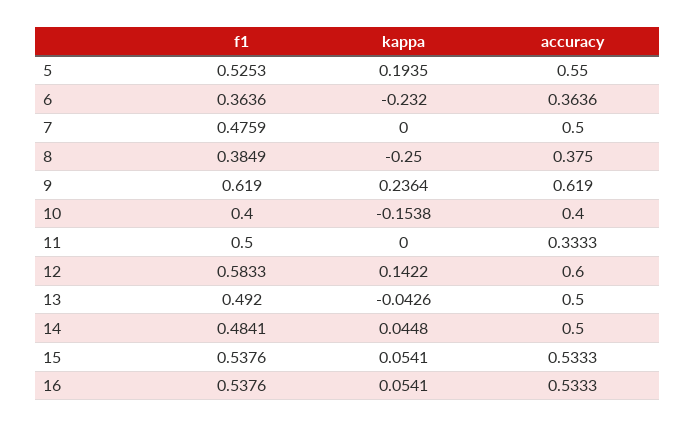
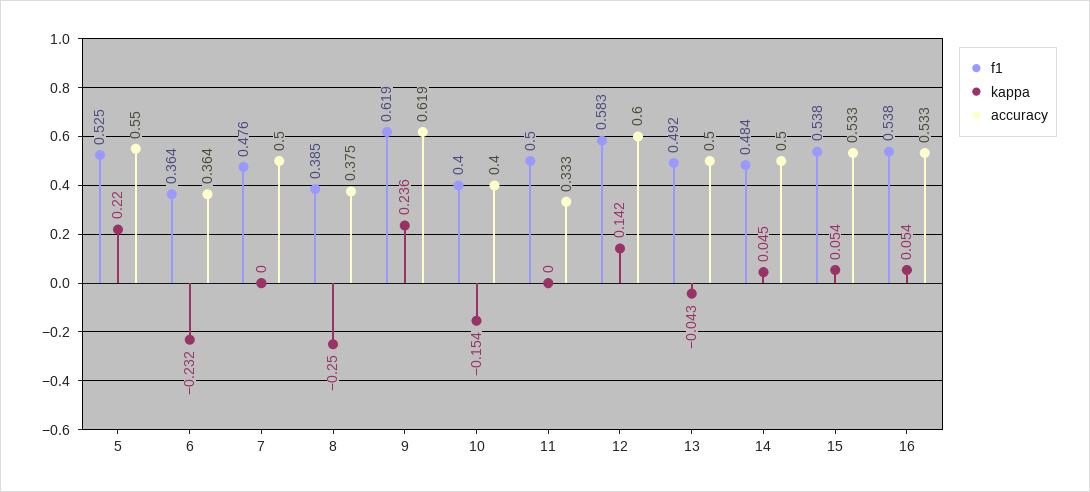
  {
    "f1": {
      "5": 0.5253,
      "6": 0.3636,
      "7": 0.4759,
      "8": 0.3849,
      "9": 0.619,
      "10": 0.4,
      "11": 0.5,
      "12": 0.5833,
      "13": 0.492,
      "14": 0.4841,
      "15": 0.5376,
      "16": 0.5376
    },
    "kappa": {
-     "5": 0.1935,
+     "5": 0.22,
      "6": -0.232,
      "7": 0,
      "8": -0.25,
      "9": 0.2364,
      "10": -0.1538,
      "11": 0,
      "12": 0.1422,
      "13": -0.0426,
      "14": 0.0448,
      "15": 0.0541,
      "16": 0.0541
    },
    "accuracy": {
      "5": 0.55,
      "6": 0.3636,
      "7": 0.5,
      "8": 0.375,
      "9": 0.619,
      "10": 0.4,
      "11": 0.3333,
      "12": 0.6,
      "13": 0.5,
      "14": 0.5,
      "15": 0.5333,
      "16": 0.5333
    }
  }

